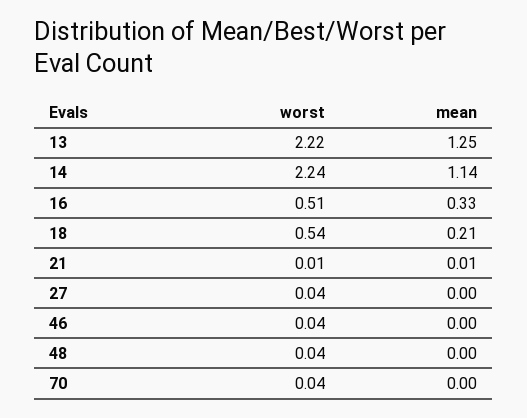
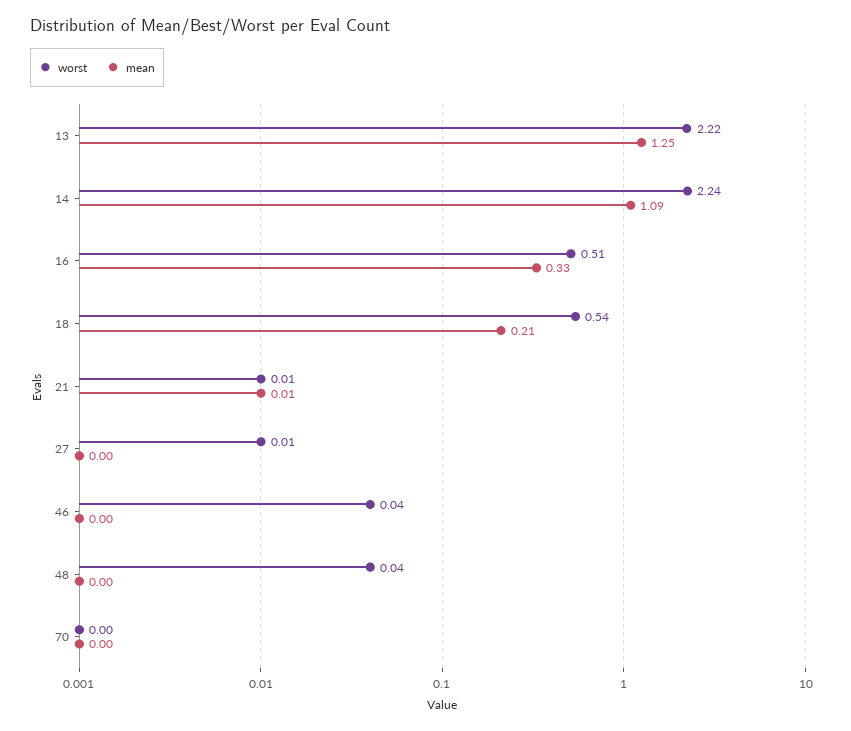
  {
    "worst": {
      "13": 2.22,
      "14": 2.24,
      "16": 0.51,
      "18": 0.54,
      "21": 0.01,
-     "27": 0.04,
+     "27": 0.01,
      "46": 0.04,
      "48": 0.04,
-     "70": 0.04
+     "70": 0
    },
    "mean": {
      "13": 1.25,
-     "14": 1.14,
+     "14": 1.09,
      "16": 0.33,
      "18": 0.21,
      "21": 0.01,
      "27": 0,
      "46": 0,
      "48": 0,
      "70": 0
    }
  }

